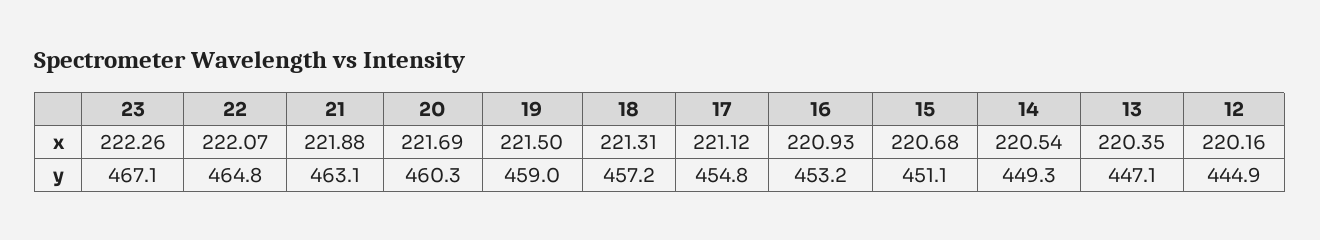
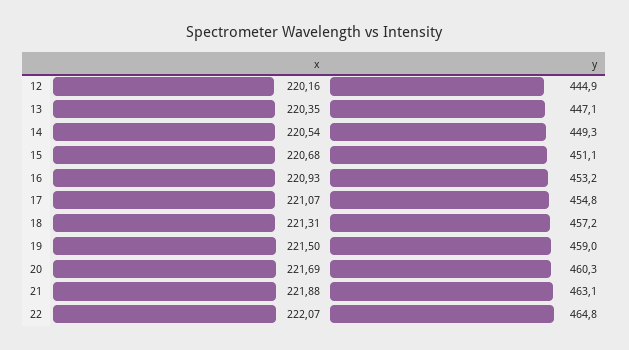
  {
-   "23": {
-     "x": 222.26,
-     "y": 467.1
-   },
    "22": {
      "x": 222.07,
      "y": 464.8
    },
    "21": {
      "x": 221.88,
      "y": 463.1
    },
    "20": {
      "x": 221.69,
      "y": 460.3
    },
    "19": {
      "x": 221.5,
      "y": 459
    },
    "18": {
      "x": 221.31,
      "y": 457.2
    },
    "17": {
-     "x": 221.12,
+     "x": 221.07,
      "y": 454.8
    },
    "16": {
      "x": 220.93,
      "y": 453.2
    },
    "15": {
      "x": 220.68,
      "y": 451.1
    },
    "14": {
      "x": 220.54,
      "y": 449.3
    },
    "13": {
      "x": 220.35,
      "y": 447.1
    },
    "12": {
      "x": 220.16,
      "y": 444.9
    }
  }

